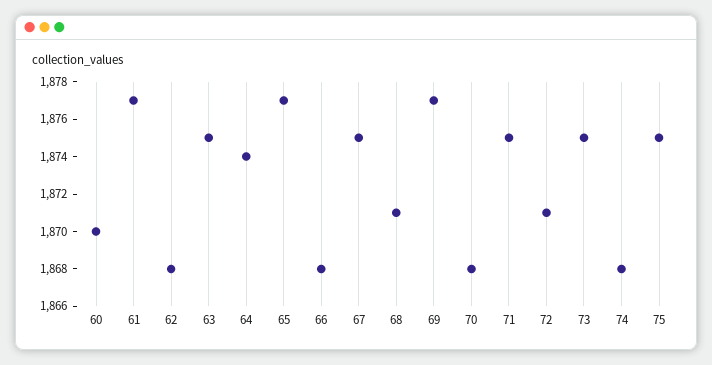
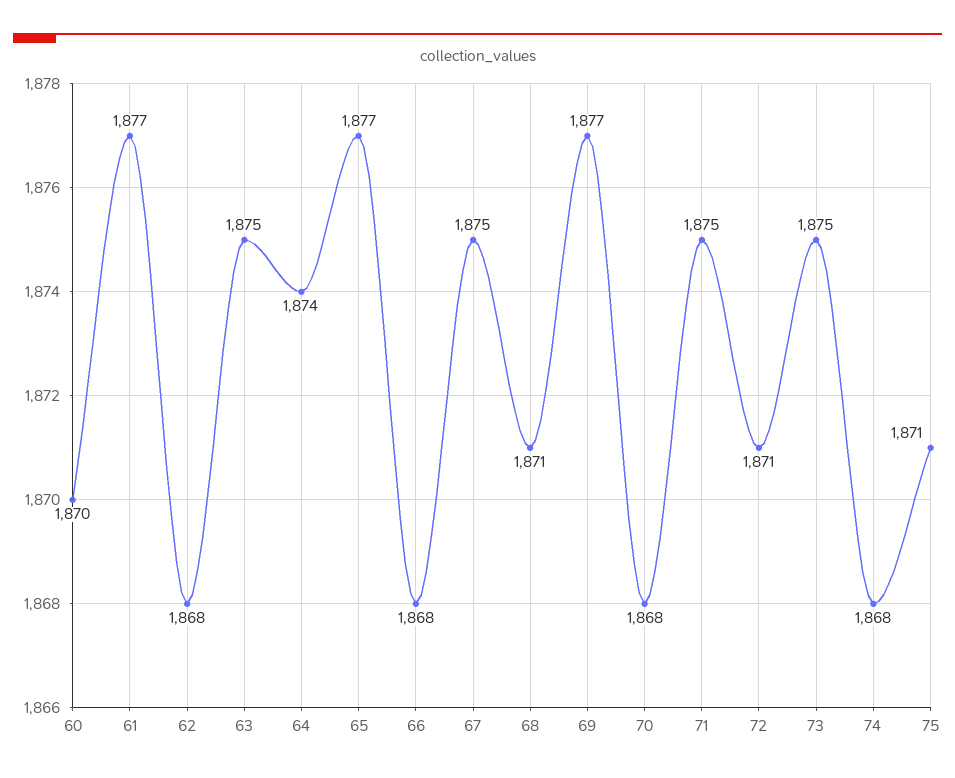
  {
    "60": 1870,
    "61": 1877,
    "62": 1868,
    "63": 1875,
    "64": 1874,
    "65": 1877,
    "66": 1868,
    "67": 1875,
    "68": 1871,
    "69": 1877,
    "70": 1868,
    "71": 1875,
    "72": 1871,
    "73": 1875,
    "74": 1868,
-   "75": 1875
+   "75": 1871
  }

